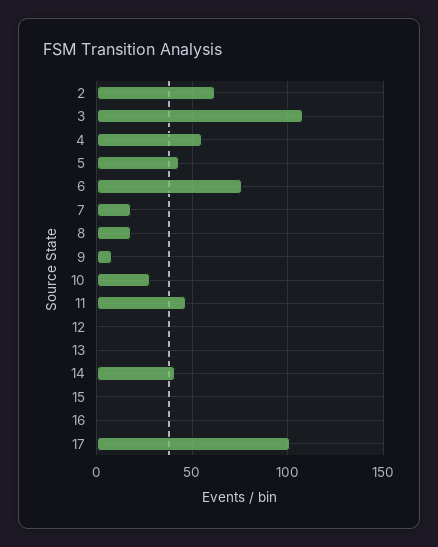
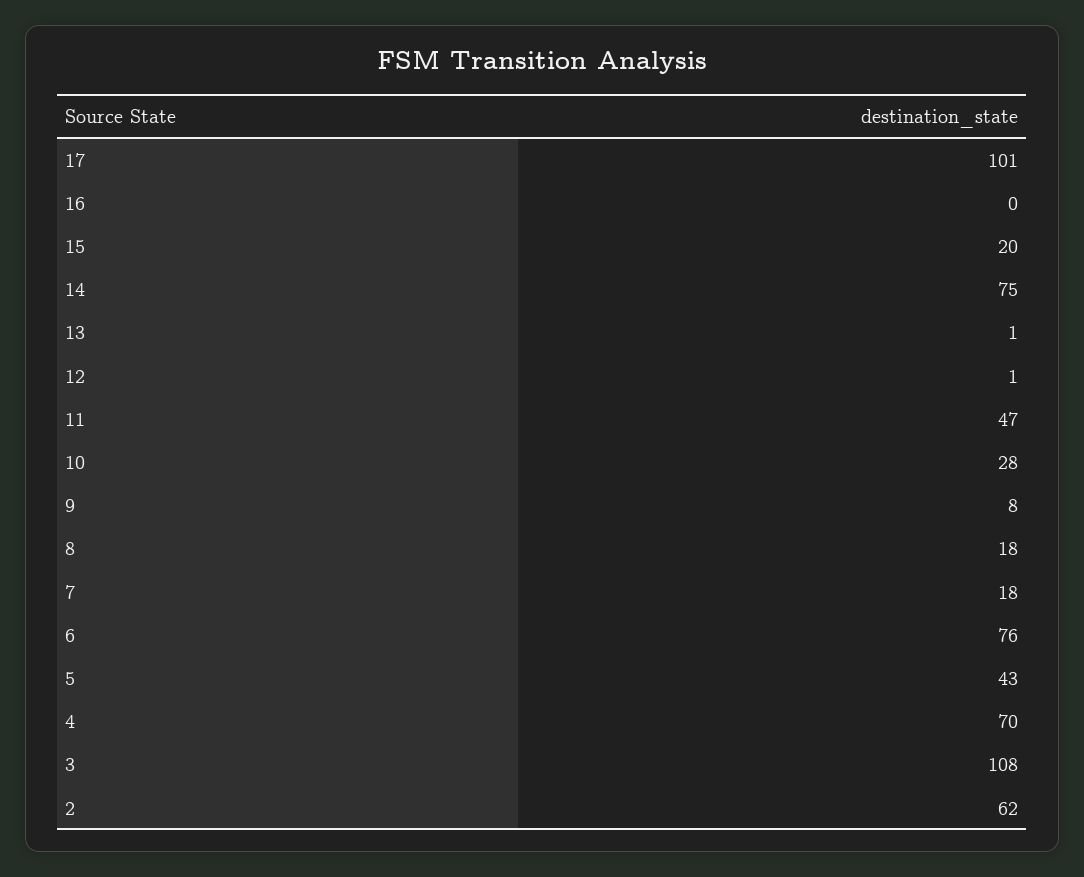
  {
    "2": 62,
    "3": 108,
-   "4": 55,
+   "4": 70,
    "5": 43,
    "6": 76,
    "7": 18,
    "8": 18,
    "9": 8,
    "10": 28,
    "11": 47,
    "12": 1,
    "13": 1,
-   "14": 40,
+   "14": 75,
-   "15": 0,
+   "15": 20,
    "16": 0,
    "17": 101
  }

